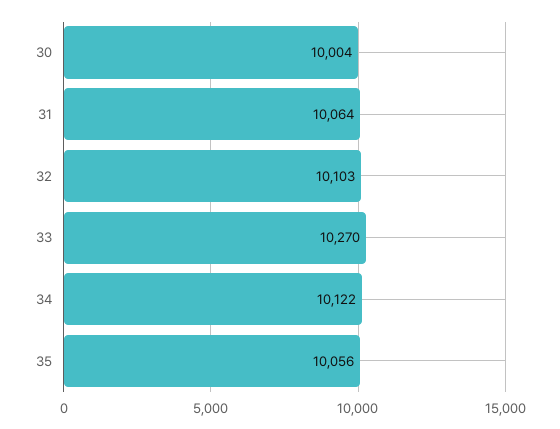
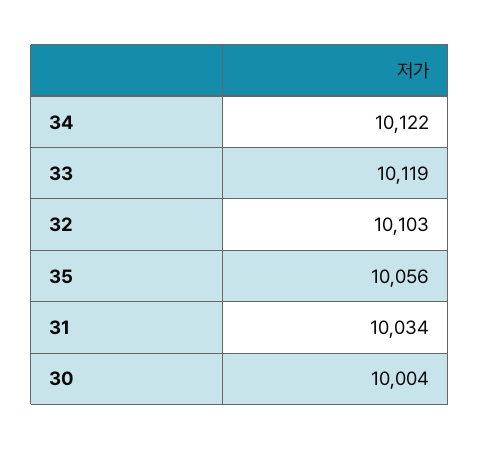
  {
    "30": 10004,
-   "31": 10064,
+   "31": 10034,
    "32": 10103,
-   "33": 10270,
+   "33": 10119,
    "34": 10122,
    "35": 10056
  }

